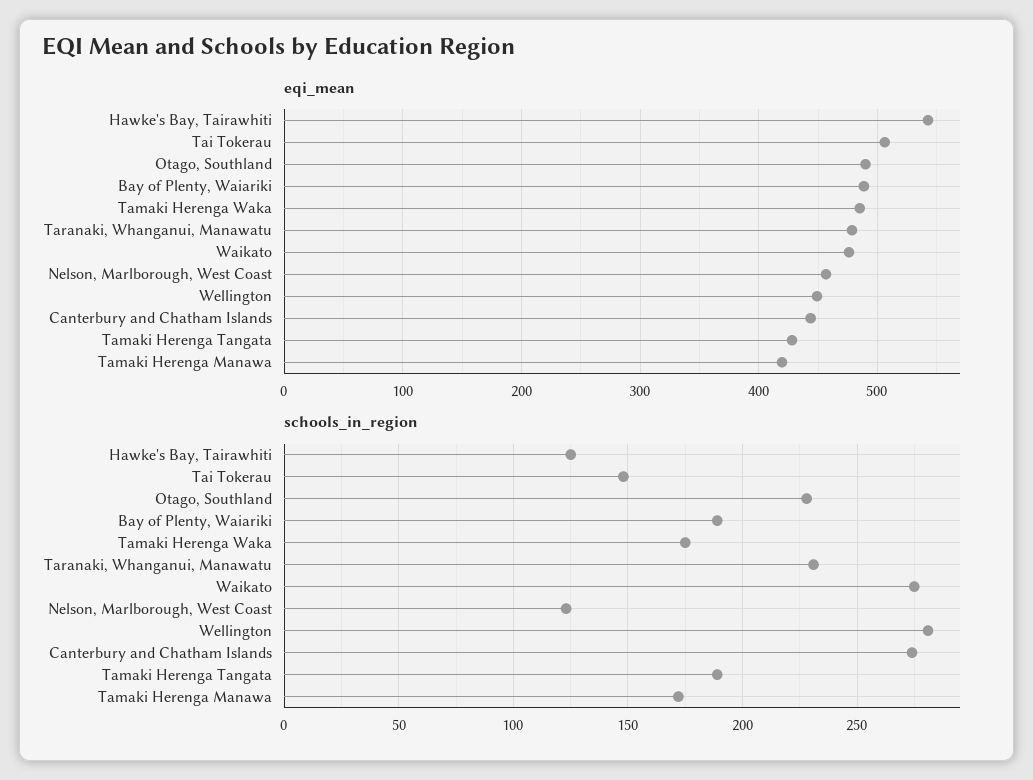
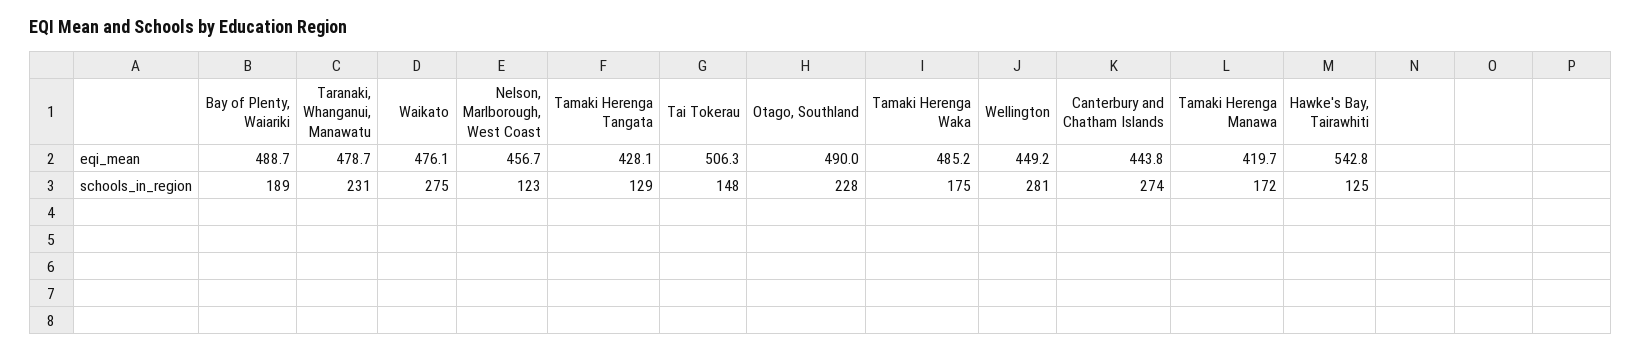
  {
    "eqi_mean": {
      "Hawke's Bay, Tairawhiti": 542.8,
      "Tai Tokerau": 506.3,
      "Otago, Southland": 490,
      "Bay of Plenty, Waiariki": 488.7,
      "Tamaki Herenga Waka": 485.2,
      "Taranaki, Whanganui, Manawatu": 478.7,
      "Waikato": 476.1,
      "Nelson, Marlborough, West Coast": 456.7,
      "Wellington": 449.2,
      "Canterbury and Chatham Islands": 443.8,
      "Tamaki Herenga Tangata": 428.1,
      "Tamaki Herenga Manawa": 419.7
    },
    "schools_in_region": {
      "Hawke's Bay, Tairawhiti": 125,
      "Tai Tokerau": 148,
      "Otago, Southland": 228,
      "Bay of Plenty, Waiariki": 189,
      "Tamaki Herenga Waka": 175,
      "Taranaki, Whanganui, Manawatu": 231,
      "Waikato": 275,
      "Nelson, Marlborough, West Coast": 123,
      "Wellington": 281,
      "Canterbury and Chatham Islands": 274,
-     "Tamaki Herenga Tangata": 190,
+     "Tamaki Herenga Tangata": 129,
      "Tamaki Herenga Manawa": 172
    }
  }

